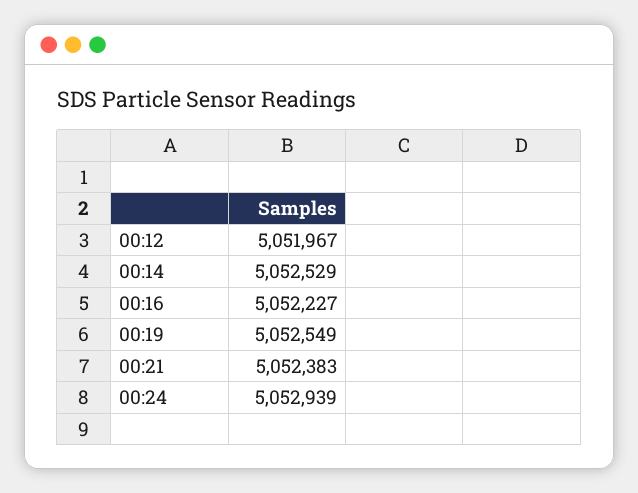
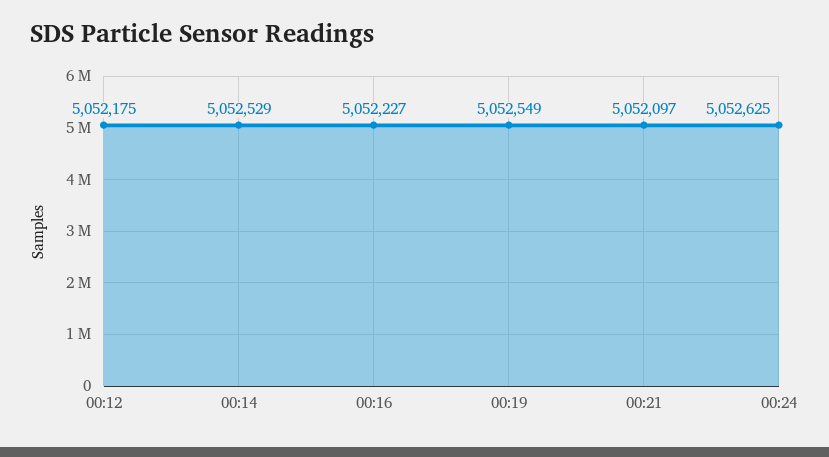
  {
-   "00:12": 5051967,
+   "00:12": 5052175,
    "00:14": 5052529,
    "00:16": 5052227,
    "00:19": 5052549,
-   "00:21": 5052383,
+   "00:21": 5052097,
-   "00:24": 5052939
+   "00:24": 5052625
  }

